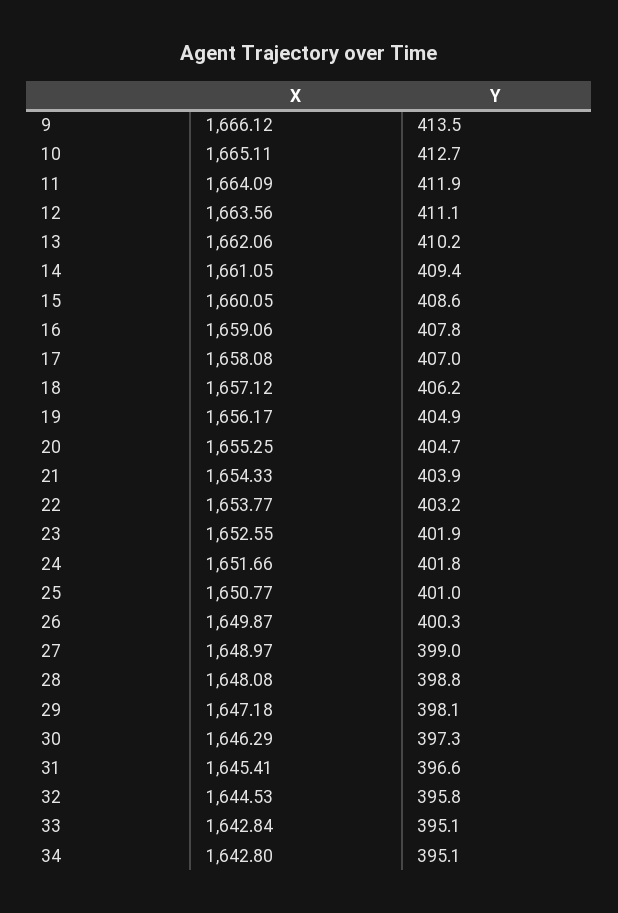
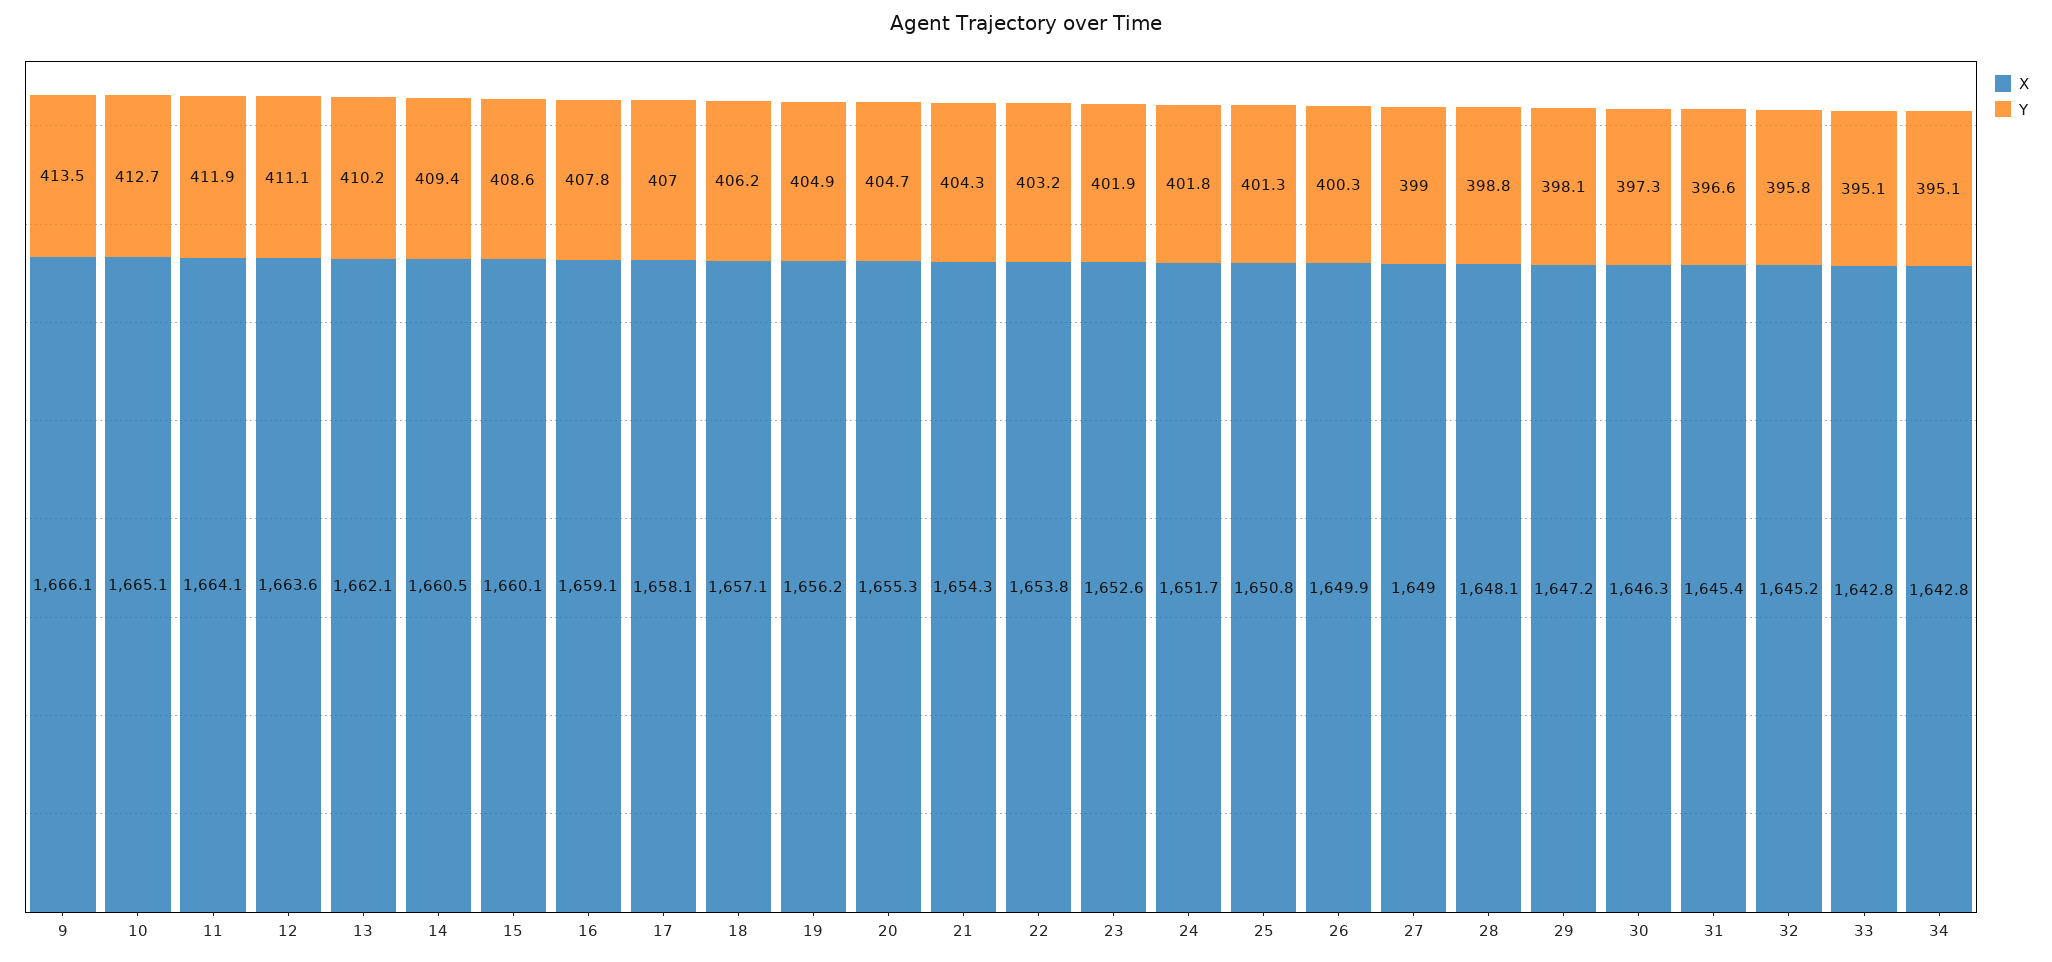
  {
    "X": {
      "9": 1666.12,
      "10": 1665.11,
      "11": 1664.09,
      "12": 1663.56,
      "13": 1662.06,
-     "14": 1661.05,
+     "14": 1660.5,
      "15": 1660.05,
      "16": 1659.06,
      "17": 1658.08,
      "18": 1657.12,
      "19": 1656.17,
      "20": 1655.25,
      "21": 1654.33,
      "22": 1653.77,
      "23": 1652.55,
      "24": 1651.66,
      "25": 1650.77,
      "26": 1649.87,
      "27": 1648.97,
      "28": 1648.08,
      "29": 1647.18,
      "30": 1646.29,
      "31": 1645.41,
-     "32": 1644.53,
+     "32": 1645.2,
      "33": 1642.84,
      "34": 1642.8
    },
    "Y": {
      "9": 413.5,
      "10": 412.7,
      "11": 411.9,
      "12": 411.1,
      "13": 410.2,
      "14": 409.4,
      "15": 408.6,
      "16": 407.8,
      "17": 407,
      "18": 406.2,
      "19": 404.9,
      "20": 404.7,
-     "21": 403.9,
+     "21": 404.3,
      "22": 403.2,
      "23": 401.9,
      "24": 401.8,
-     "25": 401,
+     "25": 401.3,
      "26": 400.3,
      "27": 399,
      "28": 398.8,
      "29": 398.1,
      "30": 397.3,
      "31": 396.6,
      "32": 395.8,
      "33": 395.1,
      "34": 395.1
    }
  }

